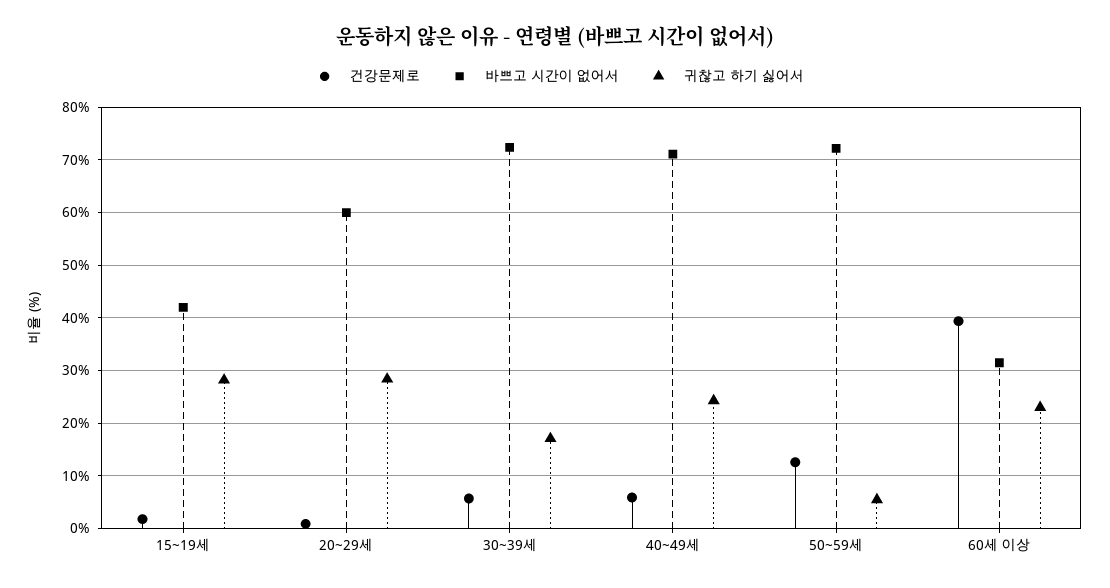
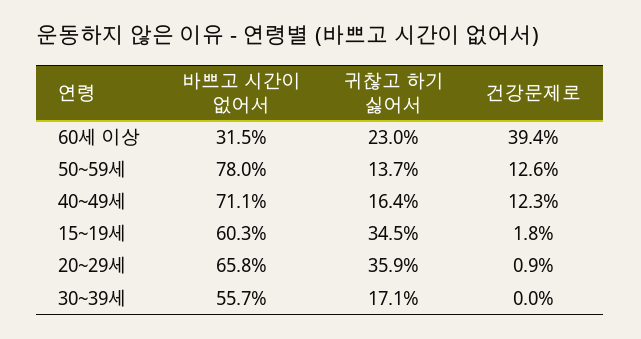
  {
    "건강문제로": {
      "15~19세": 1.8,
      "20~29세": 0.9,
-     "30~39세": 6,
+     "30~39세": 0,
-     "40~49세": 6,
+     "40~49세": 12.3,
      "50~59세": 12.6,
      "60세 이상": 39.4
    },
    "바쁘고 시간이 없어서": {
-     "15~19세": 42,
+     "15~19세": 60.3,
-     "20~29세": 60,
+     "20~29세": 65.8,
-     "30~39세": 72,
+     "30~39세": 55.7,
      "40~49세": 71.1,
-     "50~59세": 72,
+     "50~59세": 78,
      "60세 이상": 31.5
    },
    "귀찮고 하기 싫어서": {
-     "15~19세": 28,
+     "15~19세": 34.5,
-     "20~29세": 28,
+     "20~29세": 35.9,
      "30~39세": 17.1,
-     "40~49세": 24,
+     "40~49세": 16.4,
-     "50~59세": 6,
+     "50~59세": 13.7,
      "60세 이상": 23
    }
  }

